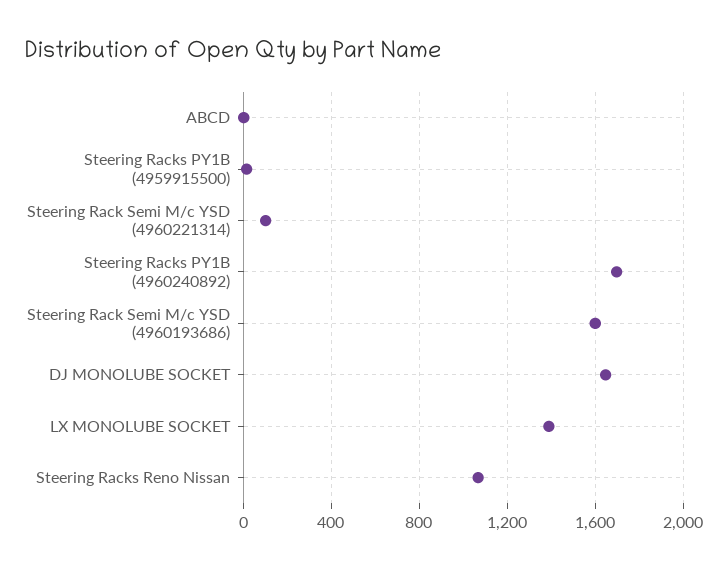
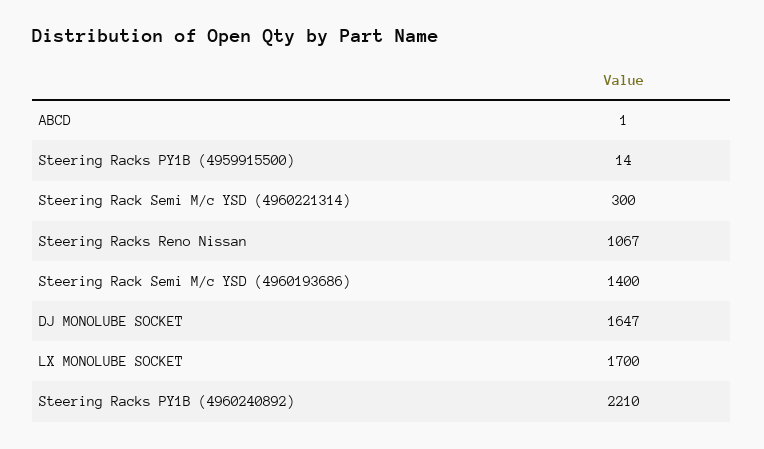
  {
    "ABCD": 1,
    "Steering Racks PY1B (4959915500)": 14,
-   "Steering Rack Semi M/c YSD (4960221314)": 100,
+   "Steering Rack Semi M/c YSD (4960221314)": 300,
-   "Steering Racks PY1B (4960240892)": 1700,
+   "Steering Racks PY1B (4960240892)": 2210,
-   "Steering Rack Semi M/c YSD (4960193686)": 1600,
+   "Steering Rack Semi M/c YSD (4960193686)": 1400,
    "DJ MONOLUBE SOCKET": 1647,
-   "LX MONOLUBE SOCKET": 1400,
+   "LX MONOLUBE SOCKET": 1700,
    "Steering Racks Reno Nissan": 1067
  }

